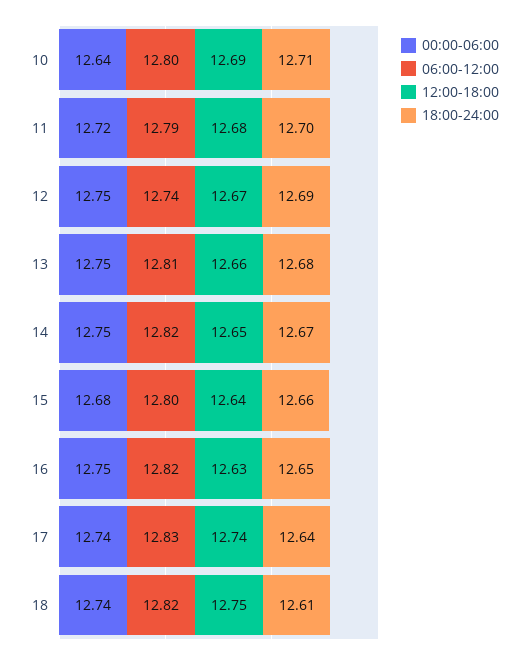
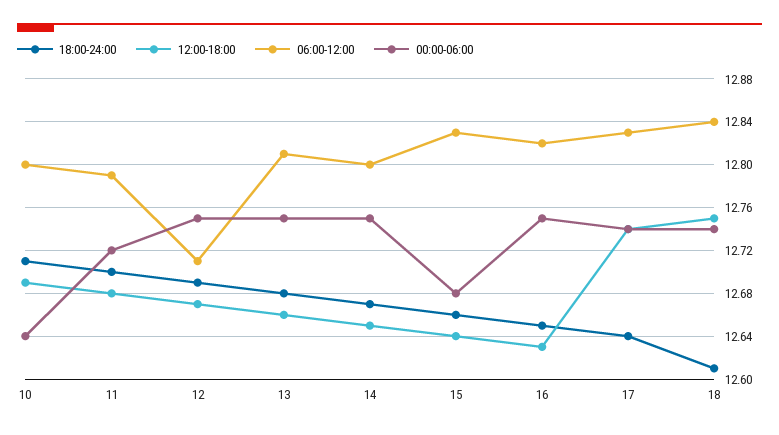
  {
    "00:00-06:00": {
      "10": 12.64,
      "11": 12.72,
      "12": 12.75,
      "13": 12.75,
      "14": 12.75,
      "15": 12.68,
      "16": 12.75,
      "17": 12.74,
      "18": 12.74
    },
    "06:00-12:00": {
      "10": 12.8,
      "11": 12.79,
-     "12": 12.74,
+     "12": 12.71,
      "13": 12.81,
-     "14": 12.82,
+     "14": 12.8,
-     "15": 12.8,
+     "15": 12.83,
      "16": 12.82,
      "17": 12.83,
-     "18": 12.82
+     "18": 12.84
    },
    "12:00-18:00": {
      "10": 12.69,
      "11": 12.68,
      "12": 12.67,
      "13": 12.66,
      "14": 12.65,
      "15": 12.64,
      "16": 12.63,
      "17": 12.74,
      "18": 12.75
    },
    "18:00-24:00": {
      "10": 12.71,
      "11": 12.7,
      "12": 12.69,
      "13": 12.68,
      "14": 12.67,
      "15": 12.66,
      "16": 12.65,
      "17": 12.64,
      "18": 12.61
    }
  }

